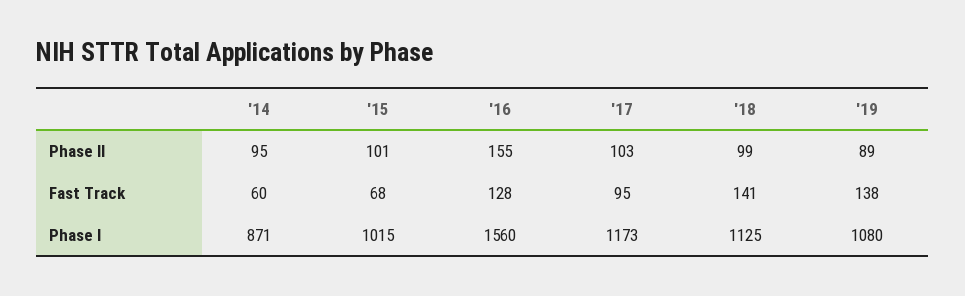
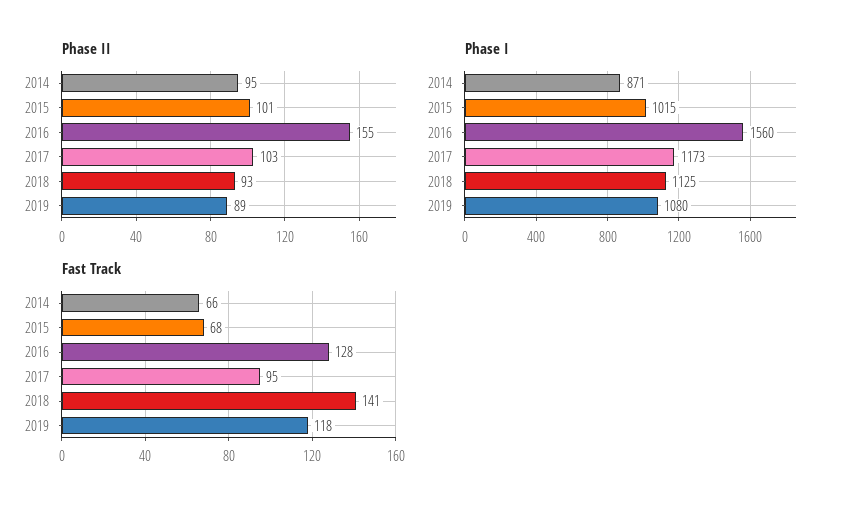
  {
    "Phase II": {
      "'14": 95,
      "'15": 101,
      "'16": 155,
      "'17": 103,
-     "'18": 99,
+     "'18": 93,
      "'19": 89
    },
    "Fast Track": {
-     "'14": 60,
+     "'14": 66,
      "'15": 68,
      "'16": 128,
      "'17": 95,
      "'18": 141,
-     "'19": 138
+     "'19": 118
    },
    "Phase I": {
      "'14": 871,
      "'15": 1015,
      "'16": 1560,
      "'17": 1173,
      "'18": 1125,
      "'19": 1080
    }
  }

